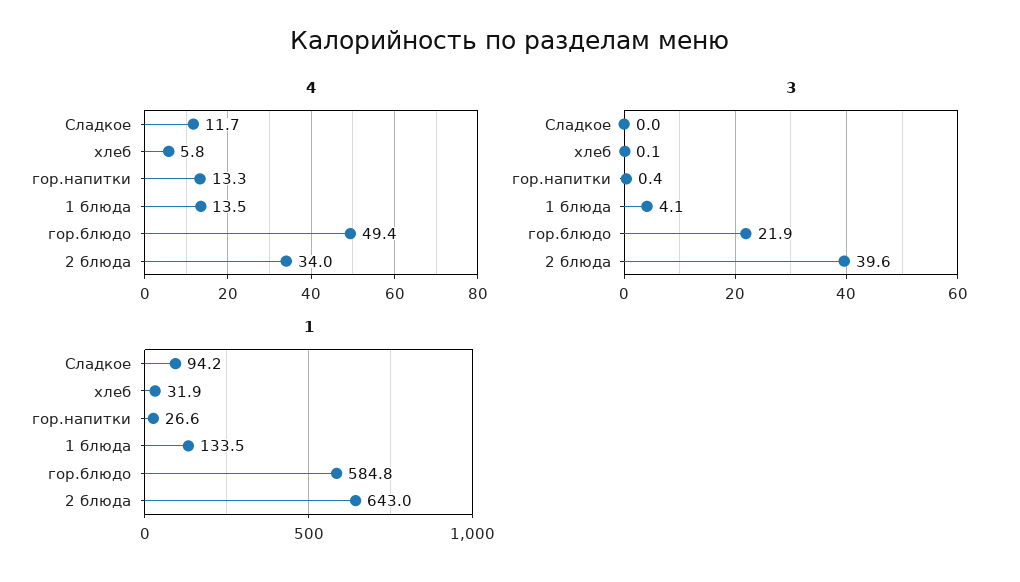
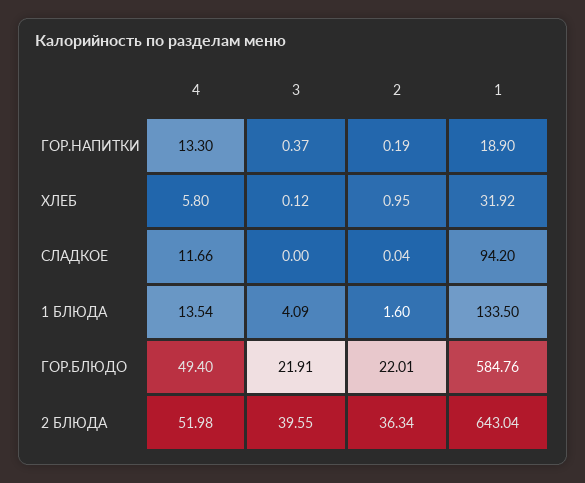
  {
    "4": {
      "Сладкое": 11.66,
      "хлеб": 5.8,
      "гор.напитки": 13.3,
      "1 блюда": 13.54,
      "гор.блюдо": 49.4,
-     "2 блюда": 34
+     "2 блюда": 51.98
    },
    "3": {
      "Сладкое": 0,
      "хлеб": 0.12,
      "гор.напитки": 0.37,
      "1 блюда": 4.09,
      "гор.блюдо": 21.91,
      "2 блюда": 39.55
    },
    "1": {
      "Сладкое": 94.2,
      "хлеб": 31.92,
-     "гор.напитки": 26.6,
+     "гор.напитки": 18.9,
      "1 блюда": 133.5,
      "гор.блюдо": 584.76,
      "2 блюда": 643.04
-   }
+   },
+   "2": {
+     "гор.напитки": 0.19,
+     "хлеб": 0.95,
+     "Сладкое": 0.04,
+     "1 блюда": 1.6,
+     "гор.блюдо": 22.01,
+     "2 блюда": 36.34
+   }
  }

